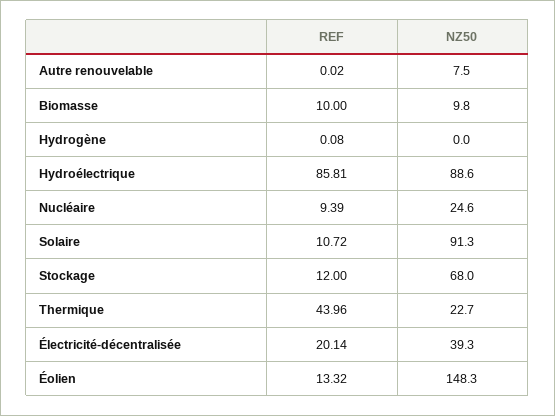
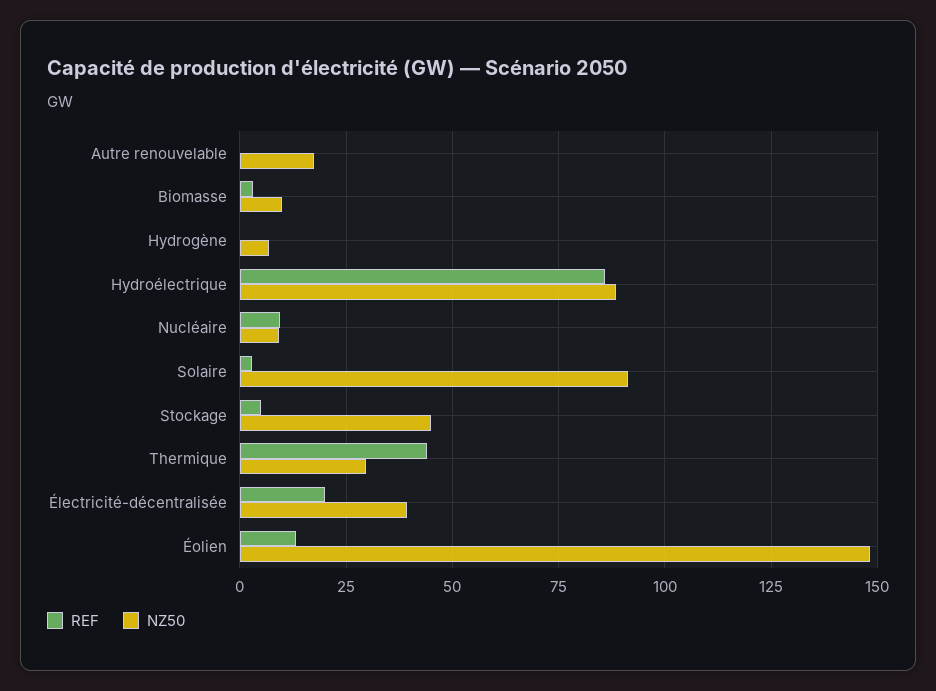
  {
    "REF": {
      "Autre renouvelable": 0.02,
-     "Biomasse": 10,
+     "Biomasse": 2.5,
      "Hydrogène": 0.08,
      "Hydroélectrique": 85.81,
      "Nucléaire": 9.39,
-     "Solaire": 10.72,
+     "Solaire": 2.5,
-     "Stockage": 12,
+     "Stockage": 5,
      "Thermique": 43.96,
      "Électricité-décentralisée": 20.14,
      "Éolien": 13.32
    },
    "NZ50": {
-     "Autre renouvelable": 7.5,
+     "Autre renouvelable": 17.5,
      "Biomasse": 9.8,
-     "Hydrogène": 0,
+     "Hydrogène": 7.5,
      "Hydroélectrique": 88.6,
-     "Nucléaire": 24.6,
+     "Nucléaire": 10,
      "Solaire": 91.3,
-     "Stockage": 68,
+     "Stockage": 45,
-     "Thermique": 22.7,
+     "Thermique": 30,
      "Électricité-décentralisée": 39.3,
      "Éolien": 148.3
    }
  }

